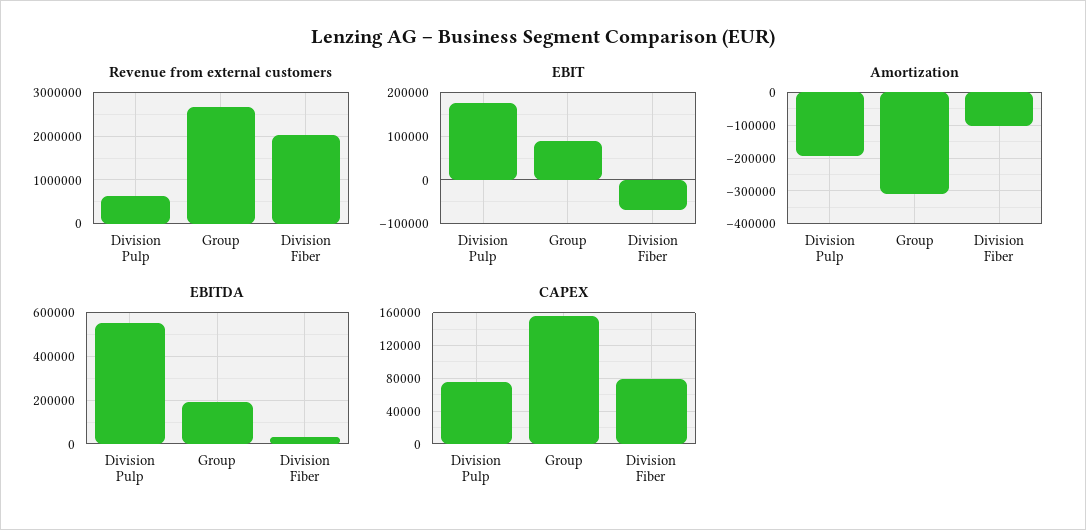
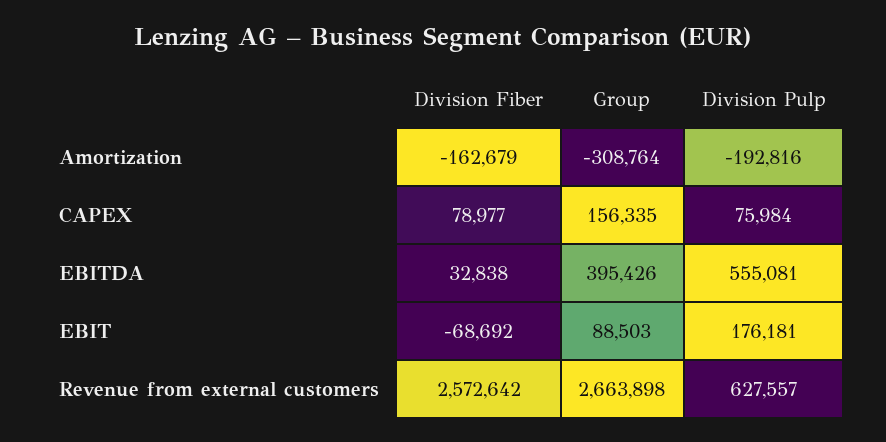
  {
    "Revenue from external customers": {
      "Division Pulp": 627557,
      "Group": 2663898,
-     "Division Fiber": 2000000
+     "Division Fiber": 2572642
    },
    "EBIT": {
      "Division Pulp": 176181,
      "Group": 88503,
      "Division Fiber": -68692
    },
    "Amortization": {
      "Division Pulp": -192816,
      "Group": -308764,
-     "Division Fiber": -100000
+     "Division Fiber": -162679
    },
    "EBITDA": {
      "Division Pulp": 555081,
-     "Group": 200000,
+     "Group": 395426,
      "Division Fiber": 32838
    },
    "CAPEX": {
      "Division Pulp": 75984,
      "Group": 156335,
      "Division Fiber": 78977
    }
  }

